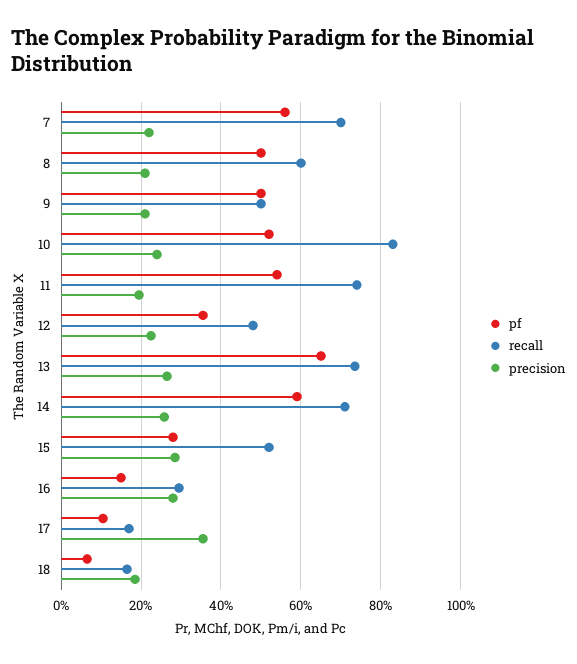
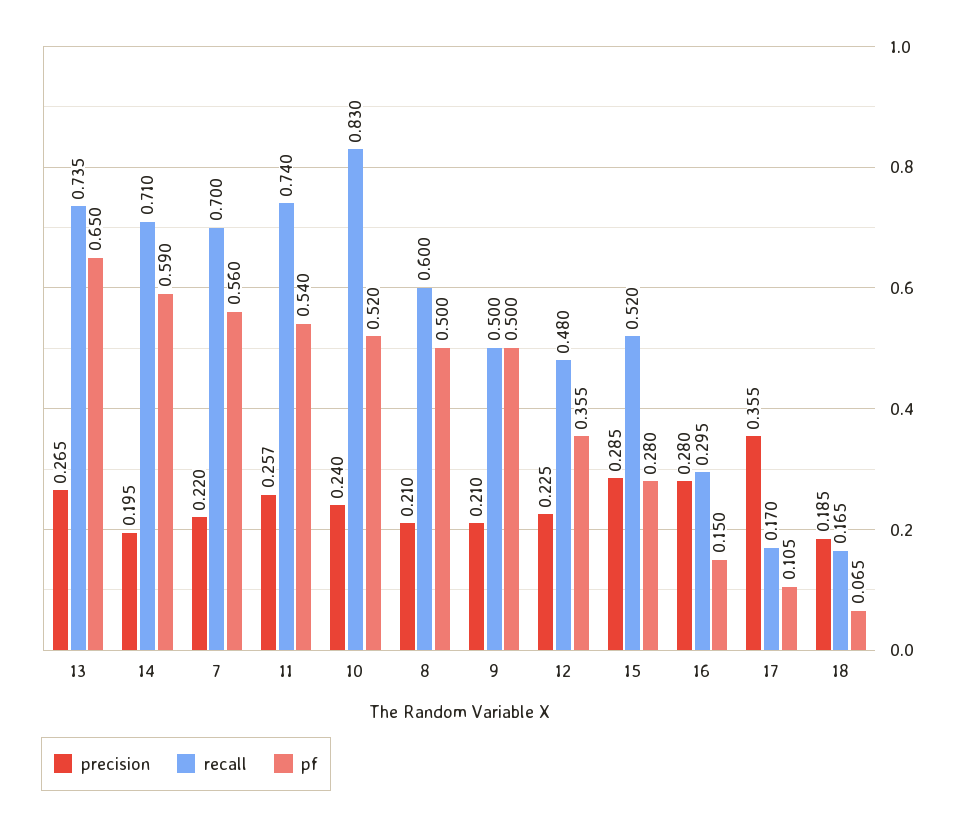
  {
    "pf": {
      "7": 0.56,
      "8": 0.5,
      "9": 0.5,
      "10": 0.52,
      "11": 0.54,
      "12": 0.355,
      "13": 0.65,
      "14": 0.59,
      "15": 0.28,
      "16": 0.15,
      "17": 0.105,
      "18": 0.065
    },
    "recall": {
      "7": 0.7,
      "8": 0.6,
      "9": 0.5,
      "10": 0.83,
      "11": 0.74,
      "12": 0.48,
      "13": 0.735,
      "14": 0.71,
      "15": 0.52,
      "16": 0.295,
      "17": 0.17,
      "18": 0.165
    },
    "precision": {
      "7": 0.22,
      "8": 0.21,
      "9": 0.21,
      "10": 0.24,
-     "11": 0.2,
+     "11": 0.257,
      "12": 0.225,
      "13": 0.265,
-     "14": 0.26,
+     "14": 0.195,
      "15": 0.285,
      "16": 0.28,
      "17": 0.355,
      "18": 0.185
    }
  }

